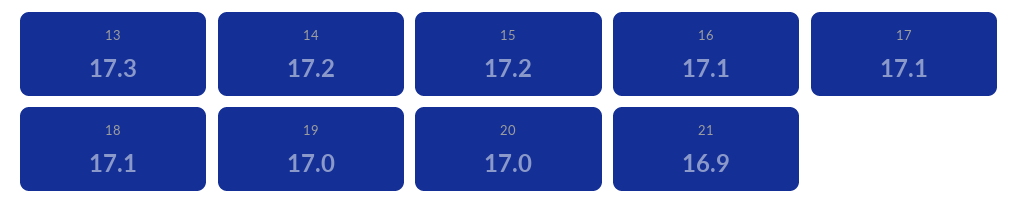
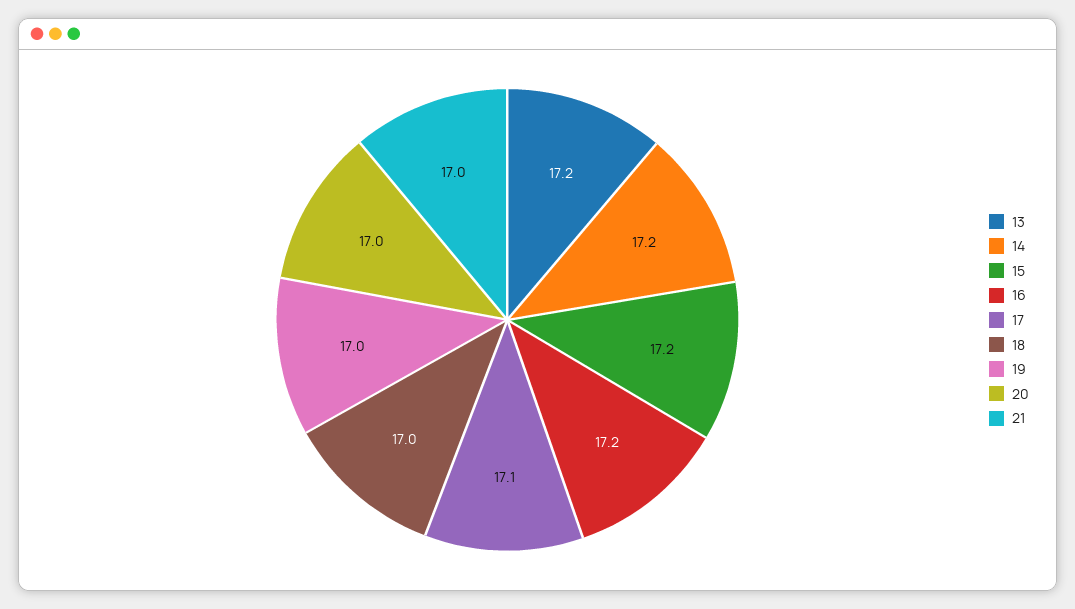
  {
-   "13": 17.3,
+   "13": 17.2,
    "14": 17.2,
    "15": 17.2,
-   "16": 17.1,
+   "16": 17.2,
    "17": 17.1,
-   "18": 17.1,
+   "18": 17,
    "19": 17,
    "20": 17,
-   "21": 16.9
+   "21": 17
  }

